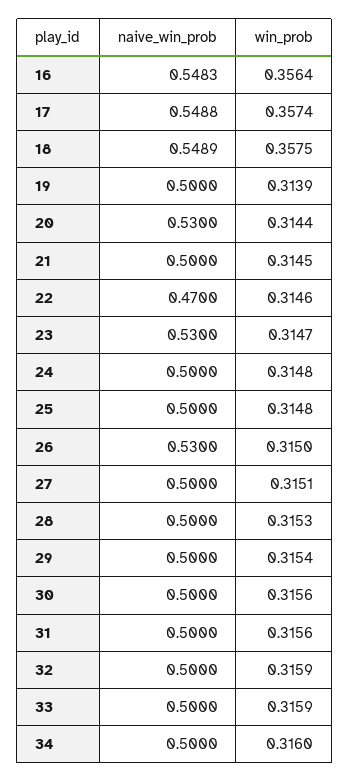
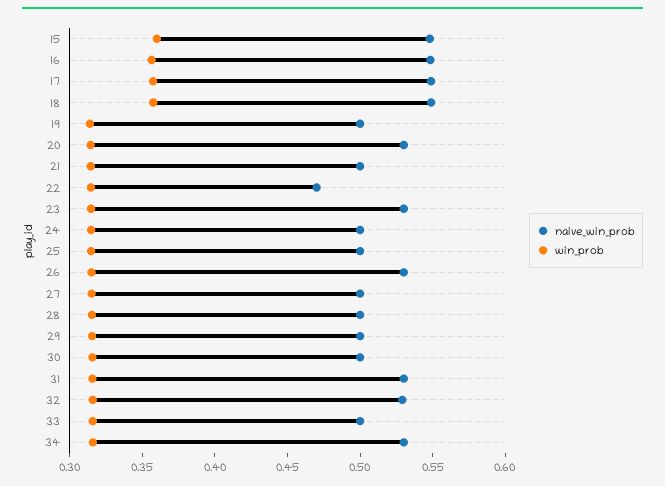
  {
    "naive_win_prob": {
      "16": 0.5483,
      "17": 0.5488,
      "18": 0.5489,
      "19": 0.5,
      "20": 0.53,
      "21": 0.5,
      "22": 0.47,
      "23": 0.53,
      "24": 0.5,
      "25": 0.5,
      "26": 0.53,
      "27": 0.5,
      "28": 0.5,
      "29": 0.5,
      "30": 0.5,
-     "31": 0.5,
+     "31": 0.53,
-     "32": 0.5,
+     "32": 0.53,
      "33": 0.5,
-     "34": 0.5
+     "34": 0.53,
+     "15": 0.55
    },
    "win_prob": {
      "16": 0.3564,
      "17": 0.3574,
      "18": 0.3575,
      "19": 0.3139,
      "20": 0.3144,
      "21": 0.3145,
      "22": 0.3146,
      "23": 0.3147,
      "24": 0.3148,
      "25": 0.3148,
      "26": 0.315,
      "27": 0.3151,
      "28": 0.3153,
      "29": 0.3154,
      "30": 0.3156,
      "31": 0.3156,
      "32": 0.3159,
      "33": 0.3159,
-     "34": 0.316
+     "34": 0.316,
+     "15": 0.36
    }
  }

